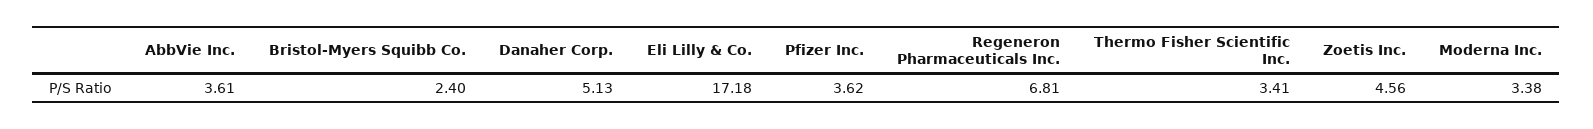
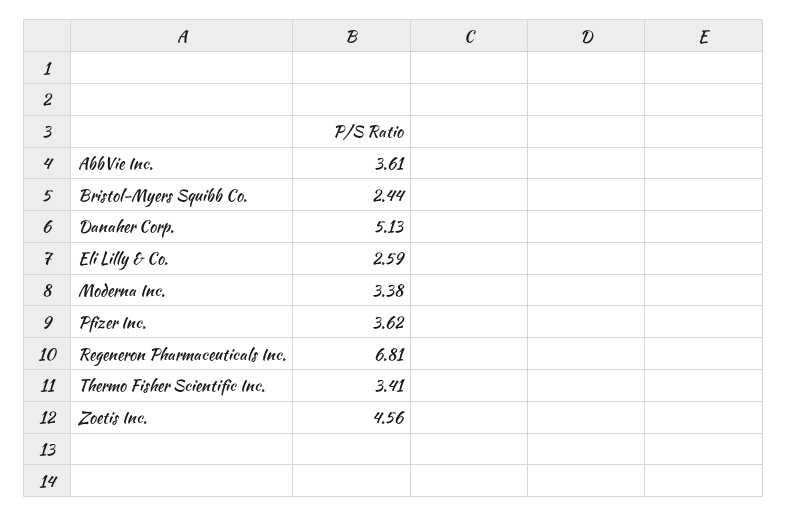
  {
    "AbbVie Inc.": 3.61,
-   "Bristol-Myers Squibb Co.": 2.4,
+   "Bristol-Myers Squibb Co.": 2.44,
    "Danaher Corp.": 5.13,
-   "Eli Lilly & Co.": 17.18,
+   "Eli Lilly & Co.": 2.59,
    "Pfizer Inc.": 3.62,
    "Regeneron Pharmaceuticals Inc.": 6.81,
    "Thermo Fisher Scientific Inc.": 3.41,
    "Zoetis Inc.": 4.56,
    "Moderna Inc.": 3.38
  }

